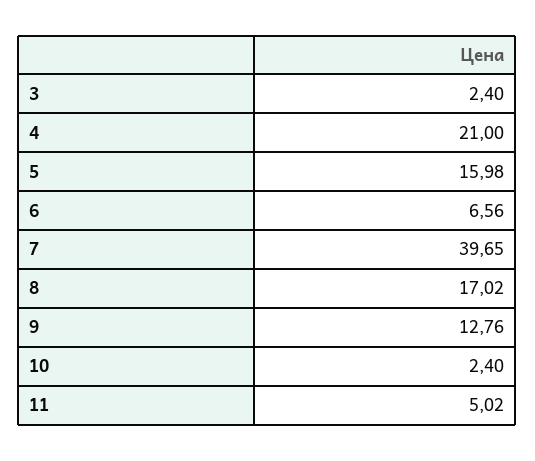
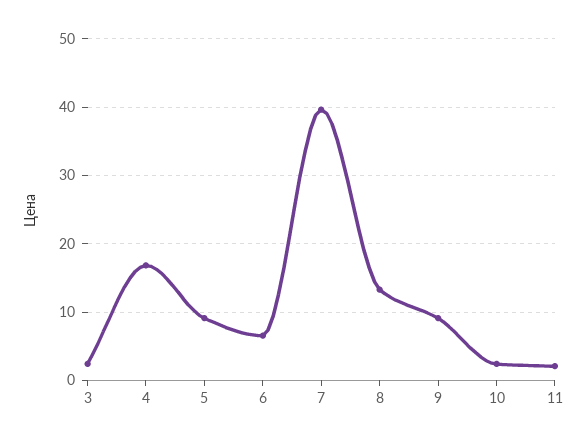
  {
    "3": 2.4,
-   "4": 21,
+   "4": 17,
-   "5": 15.98,
+   "5": 9,
    "6": 6.56,
    "7": 39.65,
-   "8": 17.02,
+   "8": 13,
-   "9": 12.76,
+   "9": 9,
    "10": 2.4,
-   "11": 5.02
+   "11": 2
  }

